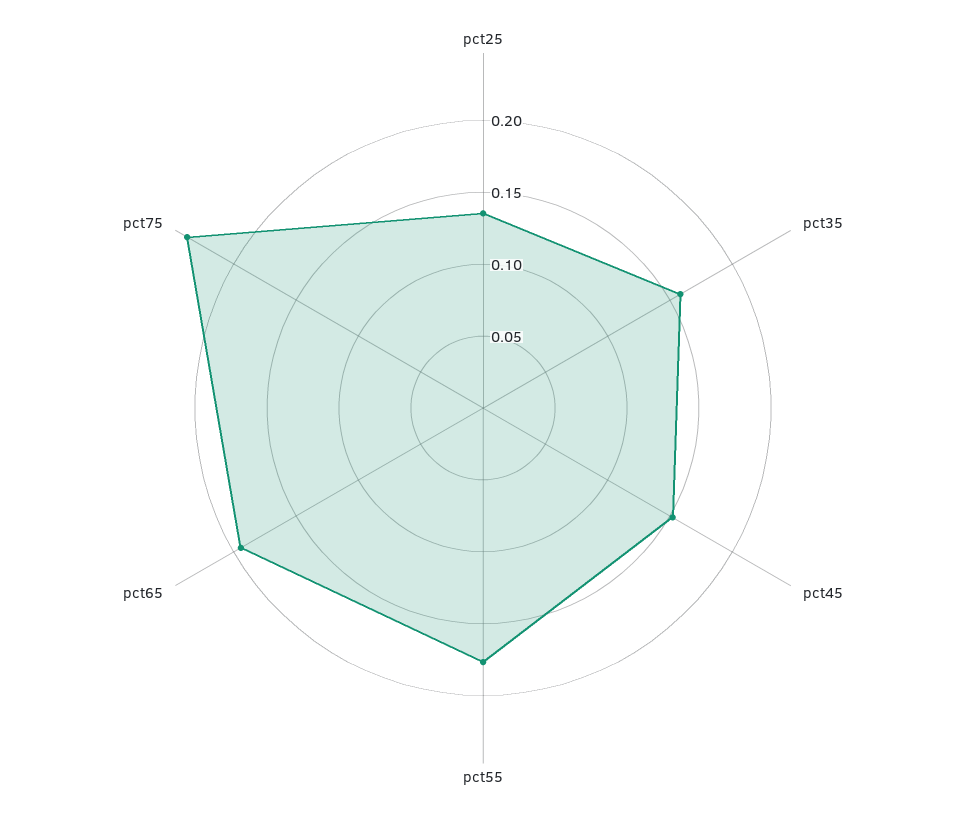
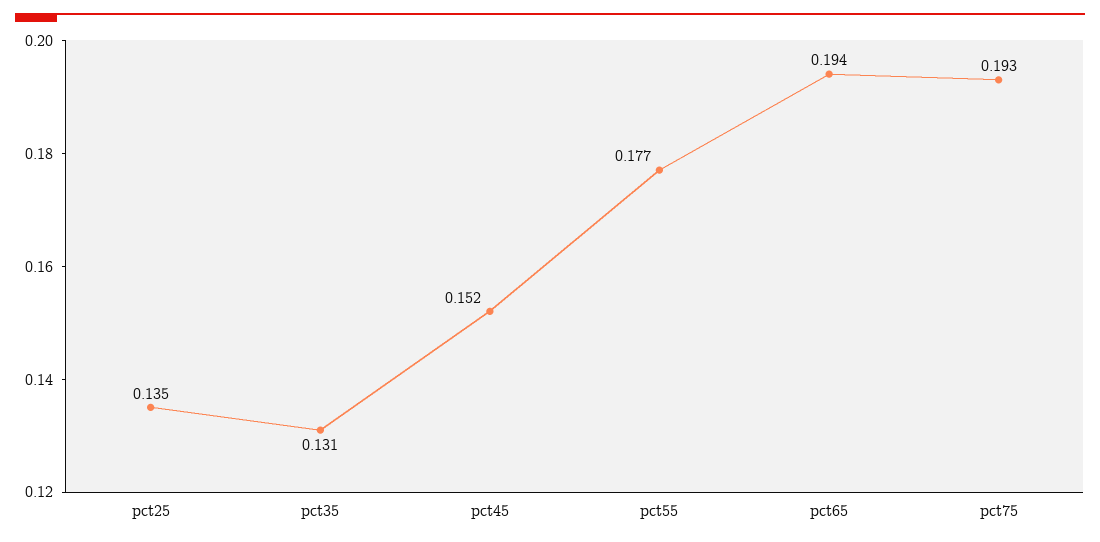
  {
    "pct25": 0.135,
-   "pct35": 0.16,
+   "pct35": 0.131,
    "pct45": 0.152,
    "pct55": 0.177,
    "pct65": 0.194,
-   "pct75": 0.24
+   "pct75": 0.193
  }

